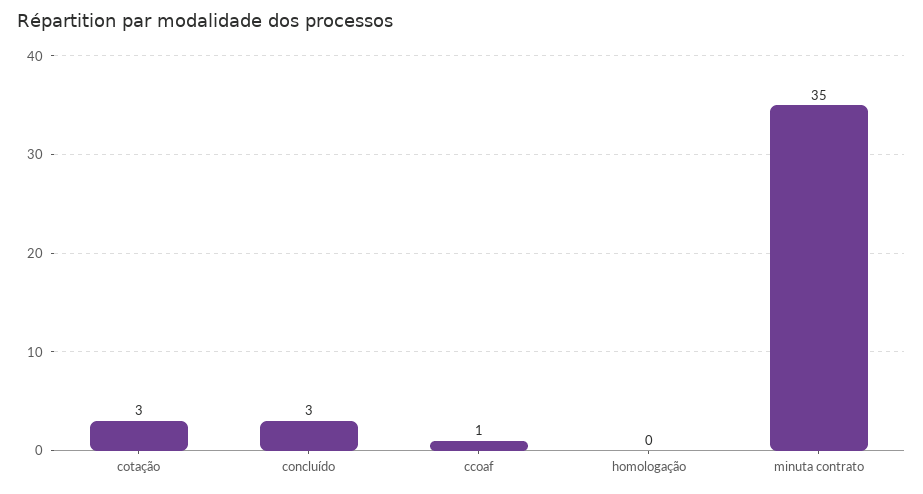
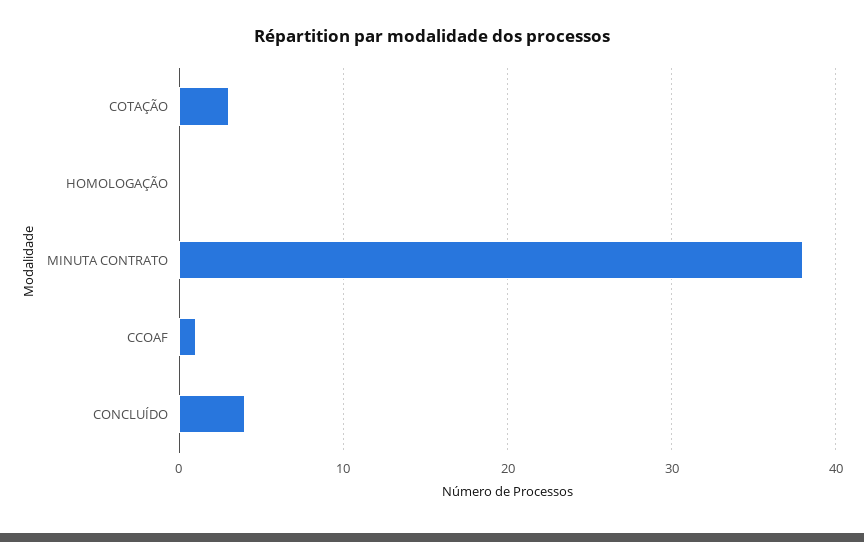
  {
    "cotação": 3,
-   "concluído": 3,
+   "concluído": 4,
    "ccoaf": 1,
    "homologação": 0,
-   "minuta contrato": 35
+   "minuta contrato": 38
  }

